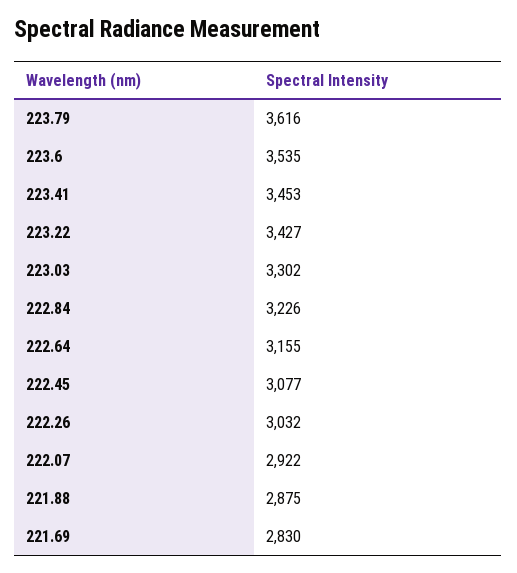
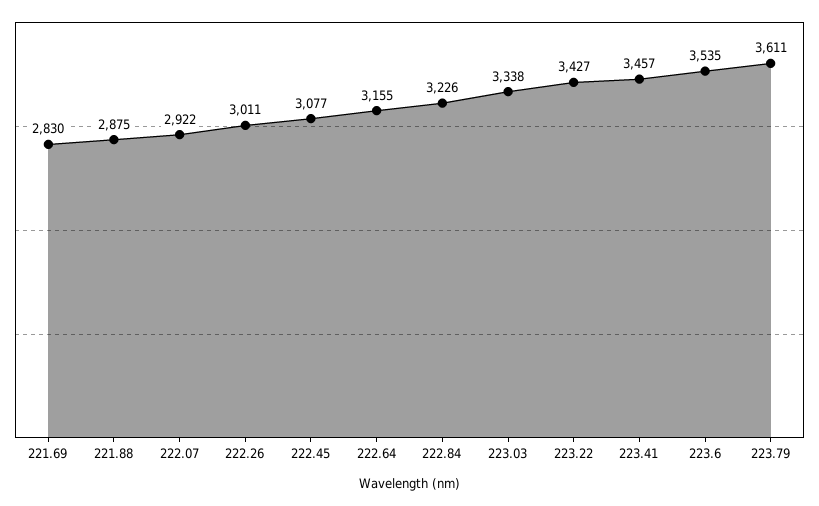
  {
-   "223.79": 3616,
+   "223.79": 3611,
    "223.6": 3535,
-   "223.41": 3453,
+   "223.41": 3457,
    "223.22": 3427,
-   "223.03": 3302,
+   "223.03": 3338,
    "222.84": 3226,
    "222.64": 3155,
    "222.45": 3077,
-   "222.26": 3032,
+   "222.26": 3011,
    "222.07": 2922,
    "221.88": 2875,
    "221.69": 2830
  }

